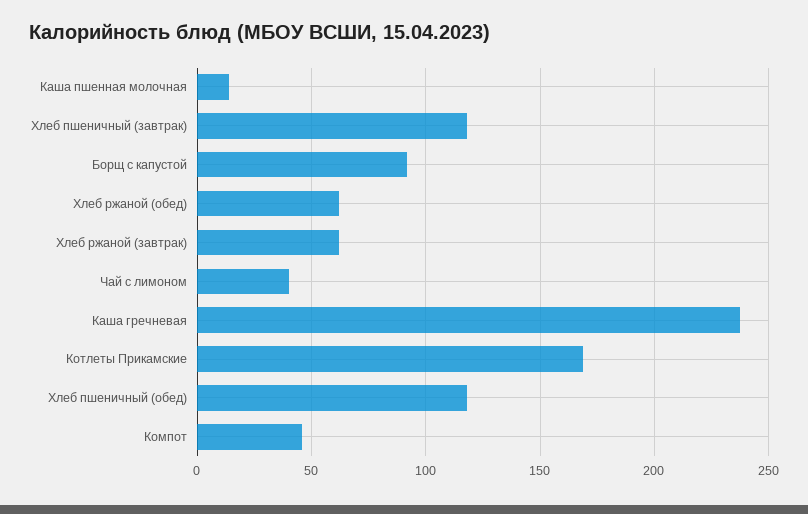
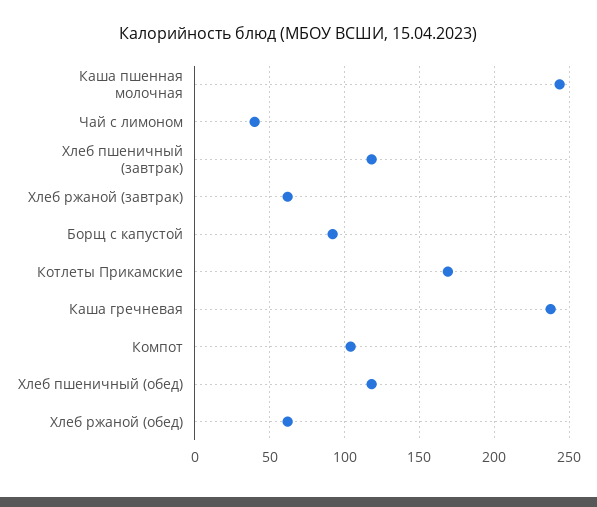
  {
-   "Каша пшенная молочная": 15,
+   "Каша пшенная молочная": 245,
    "Хлеб пшеничный (завтрак)": 120,
    "Борщ с капустой": 90,
    "Хлеб ржаной (обед)": 60,
    "Хлеб ржаной (завтрак)": 60,
    "Чай с лимоном": 40,
    "Каша гречневая": 240,
    "Котлеты Прикамские": 170,
    "Хлеб пшеничный (обед)": 120,
-   "Компот": 45
+   "Компот": 105
  }

